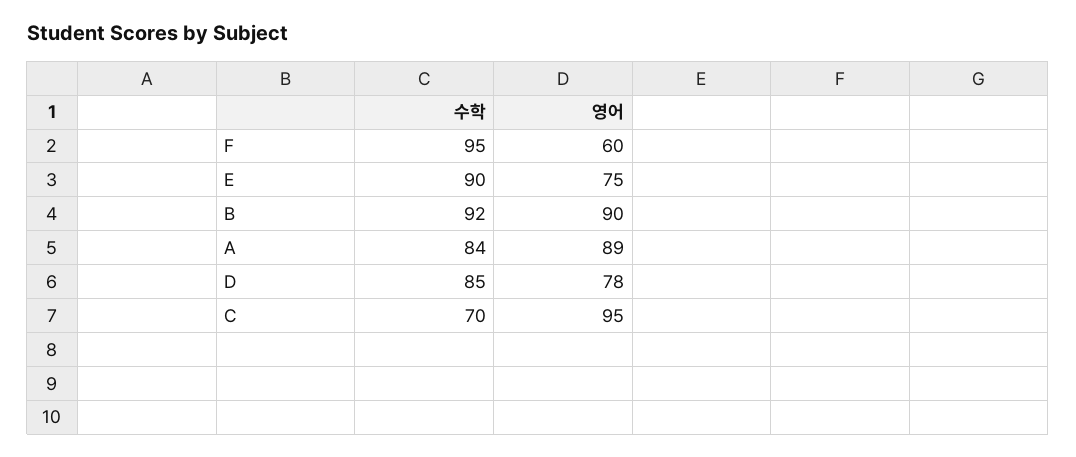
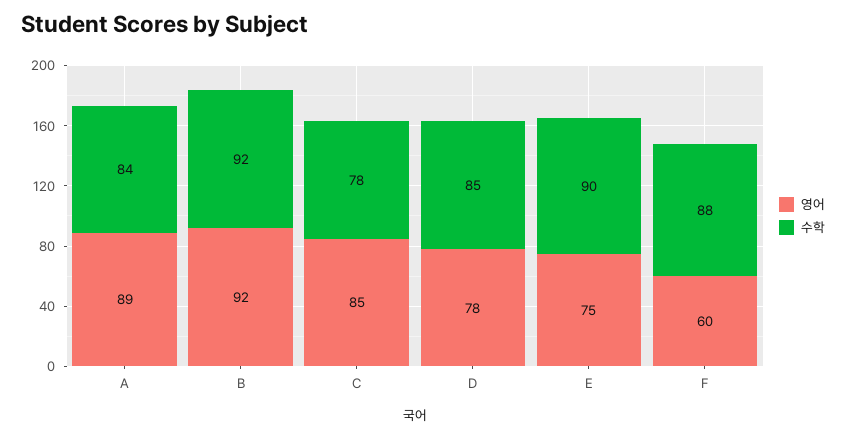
  {
    "수학": {
-     "F": 95,
+     "F": 88,
      "E": 90,
      "B": 92,
      "A": 84,
      "D": 85,
-     "C": 70
+     "C": 78
    },
    "영어": {
      "F": 60,
      "E": 75,
-     "B": 90,
+     "B": 92,
      "A": 89,
      "D": 78,
-     "C": 95
+     "C": 85
    }
  }

